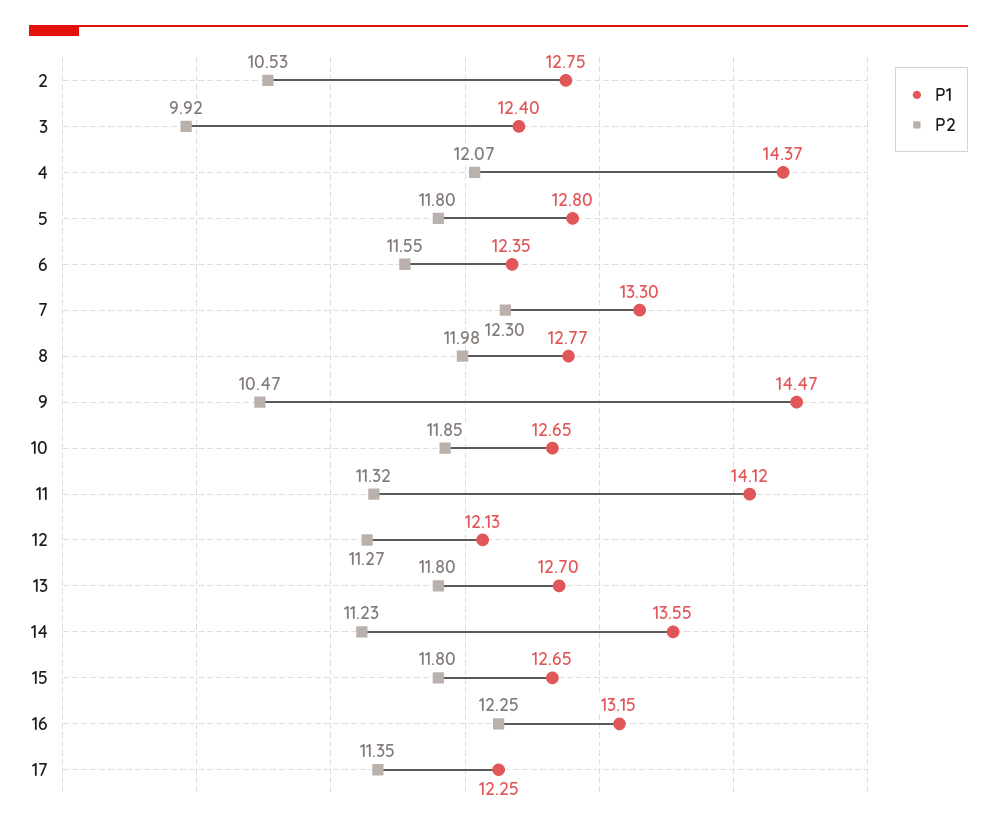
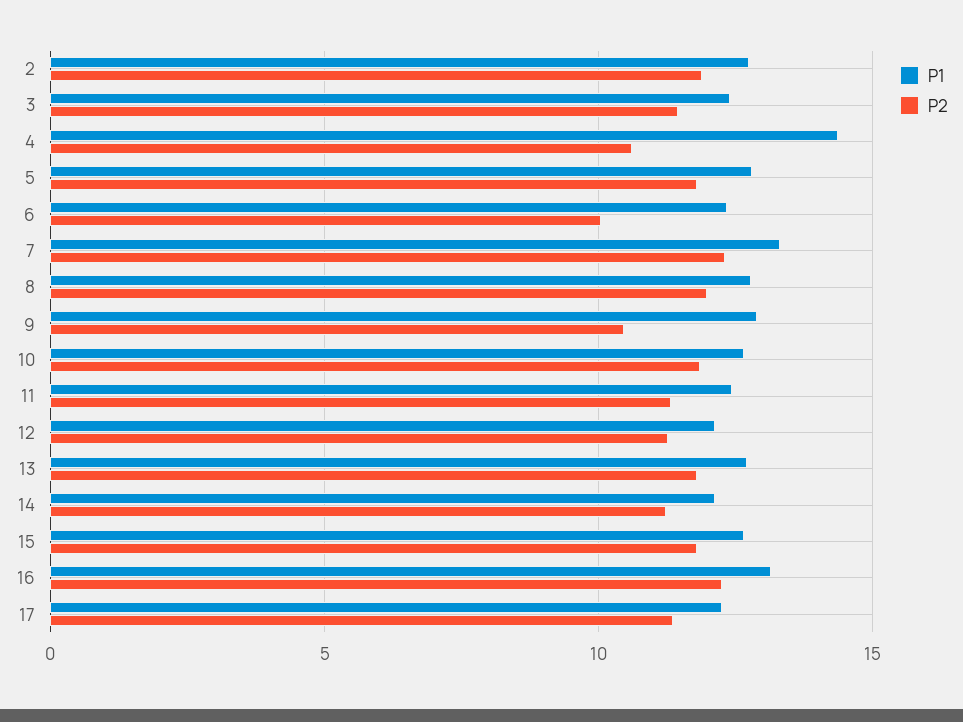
  {
    "P1": {
      "2": 12.75,
      "3": 12.4,
      "4": 14.37,
      "5": 12.8,
      "6": 12.35,
      "7": 13.3,
      "8": 12.77,
-     "9": 14.47,
+     "9": 13,
      "10": 12.65,
-     "11": 14.12,
+     "11": 12.5,
      "12": 12.13,
      "13": 12.7,
-     "14": 13.55,
+     "14": 12,
      "15": 12.65,
      "16": 13.15,
      "17": 12.25
    },
    "P2": {
-     "2": 10.53,
+     "2": 12,
-     "3": 9.92,
+     "3": 11.5,
-     "4": 12.07,
+     "4": 10.5,
      "5": 11.8,
-     "6": 11.55,
+     "6": 10,
      "7": 12.3,
      "8": 11.98,
      "9": 10.47,
      "10": 11.85,
      "11": 11.32,
      "12": 11.27,
      "13": 11.8,
      "14": 11.23,
      "15": 11.8,
      "16": 12.25,
      "17": 11.35
    }
  }

